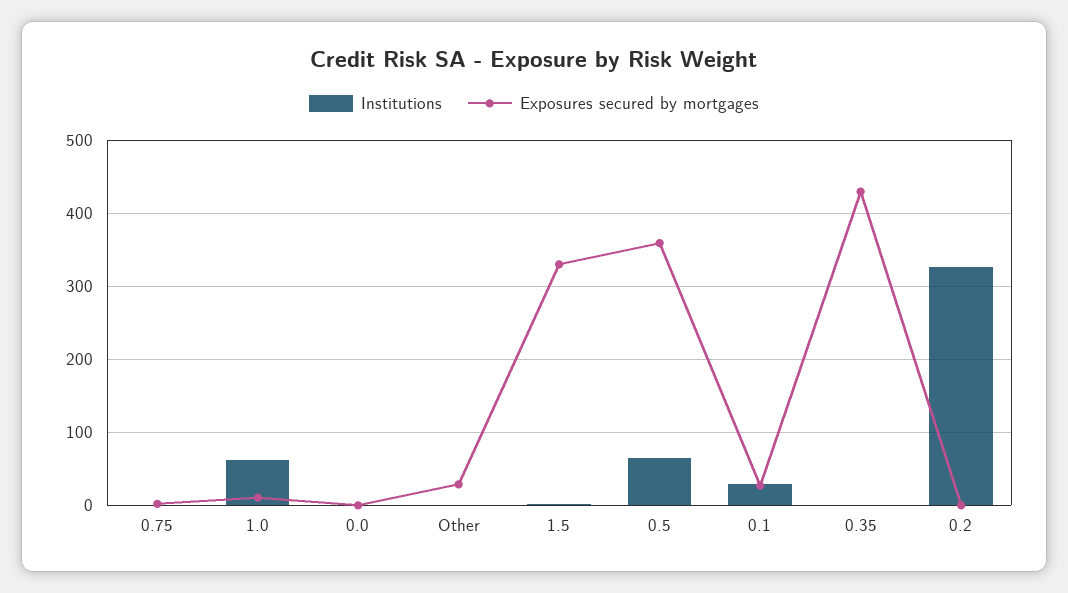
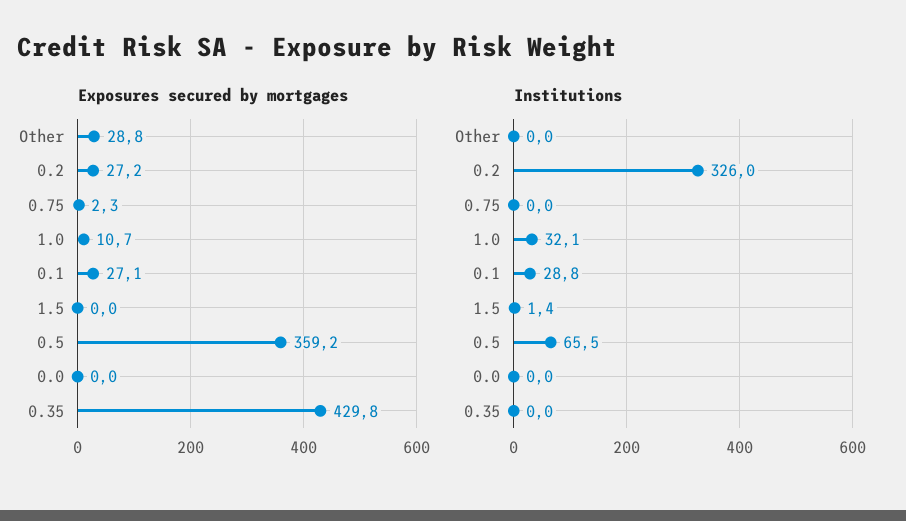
  {
    "Institutions": {
      "0.75": 0,
-     "1.0": 60,
+     "1.0": 32.1,
      "0.0": 0,
      "Other": 0,
      "1.5": 1.4,
      "0.5": 65.5,
      "0.1": 28.8,
      "0.35": 0,
      "0.2": 326
    },
    "Exposures secured by mortgages": {
      "0.75": 2.3,
      "1.0": 10.7,
      "0.0": 0,
      "Other": 28.8,
-     "1.5": 330,
+     "1.5": 0,
      "0.5": 359.2,
      "0.1": 27.1,
      "0.35": 429.8,
-     "0.2": 0
+     "0.2": 27.2
    }
  }

